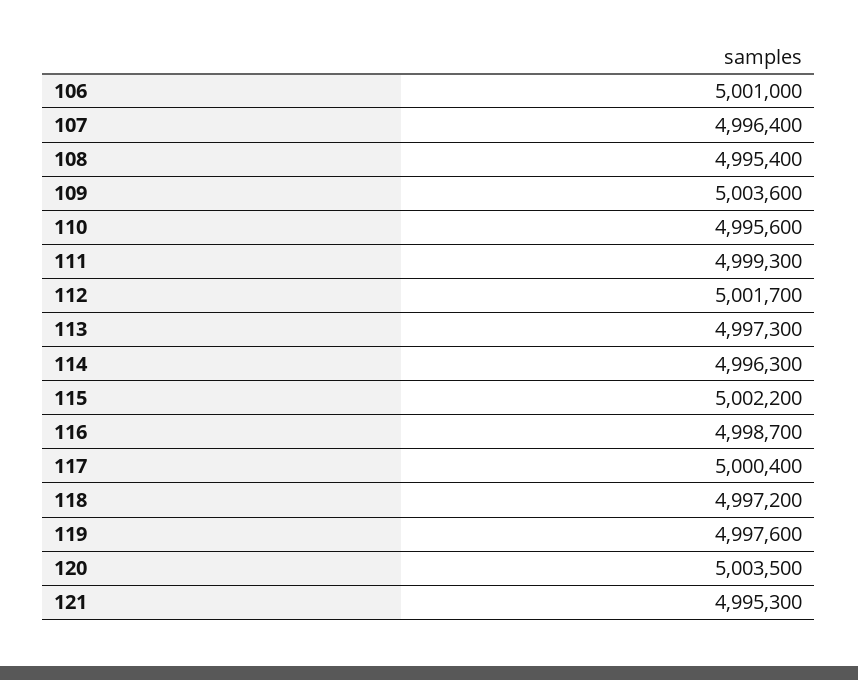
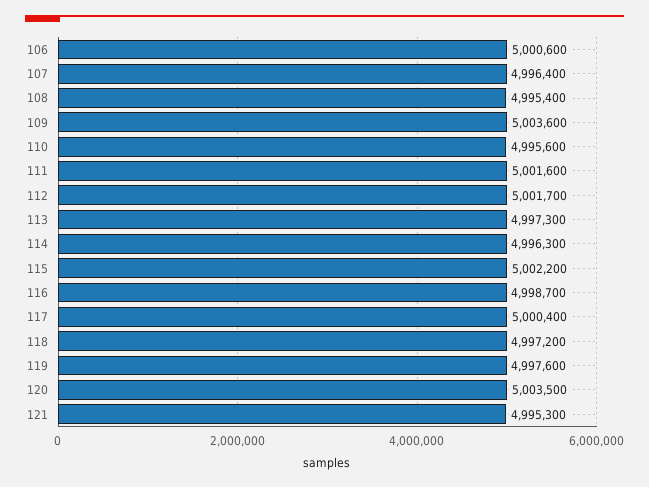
  {
-   "106": 5001000,
+   "106": 5000600,
    "107": 4996400,
    "108": 4995400,
    "109": 5003600,
    "110": 4995600,
-   "111": 4999300,
+   "111": 5001600,
    "112": 5001700,
    "113": 4997300,
    "114": 4996300,
    "115": 5002200,
    "116": 4998700,
    "117": 5000400,
    "118": 4997200,
    "119": 4997600,
    "120": 5003500,
    "121": 4995300
  }

